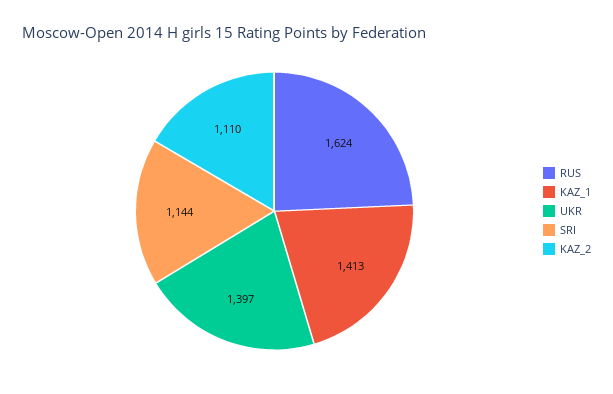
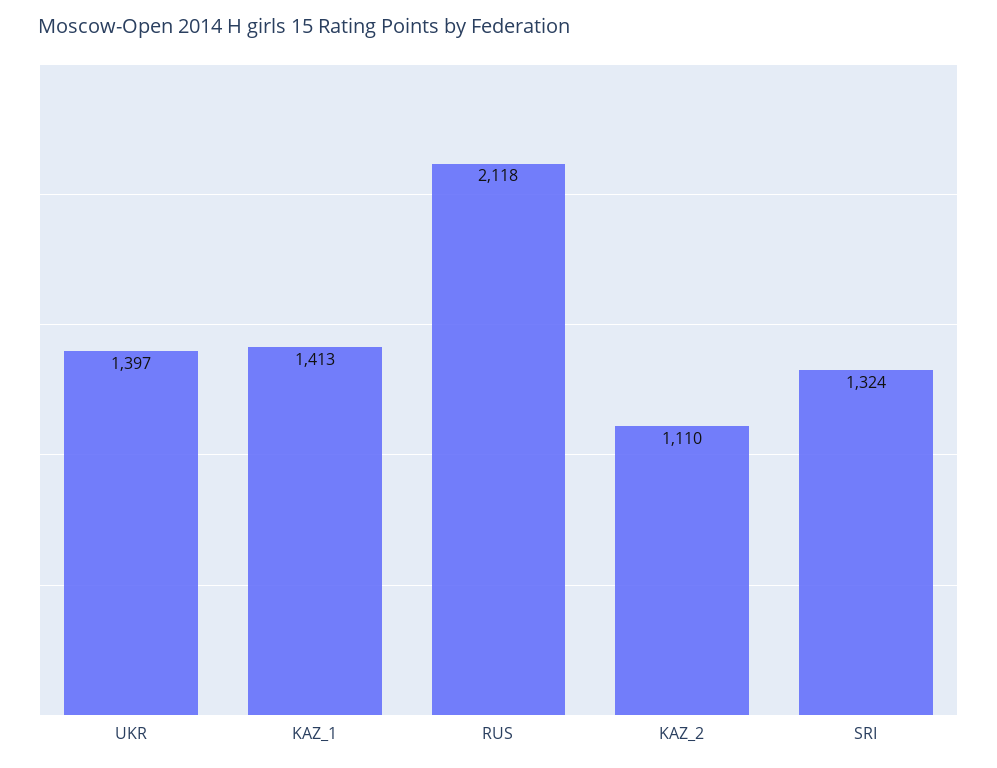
  {
-   "RUS": 1624,
+   "RUS": 2118,
    "KAZ_1": 1413,
    "UKR": 1397,
-   "SRI": 1144,
+   "SRI": 1324,
    "KAZ_2": 1110
  }

